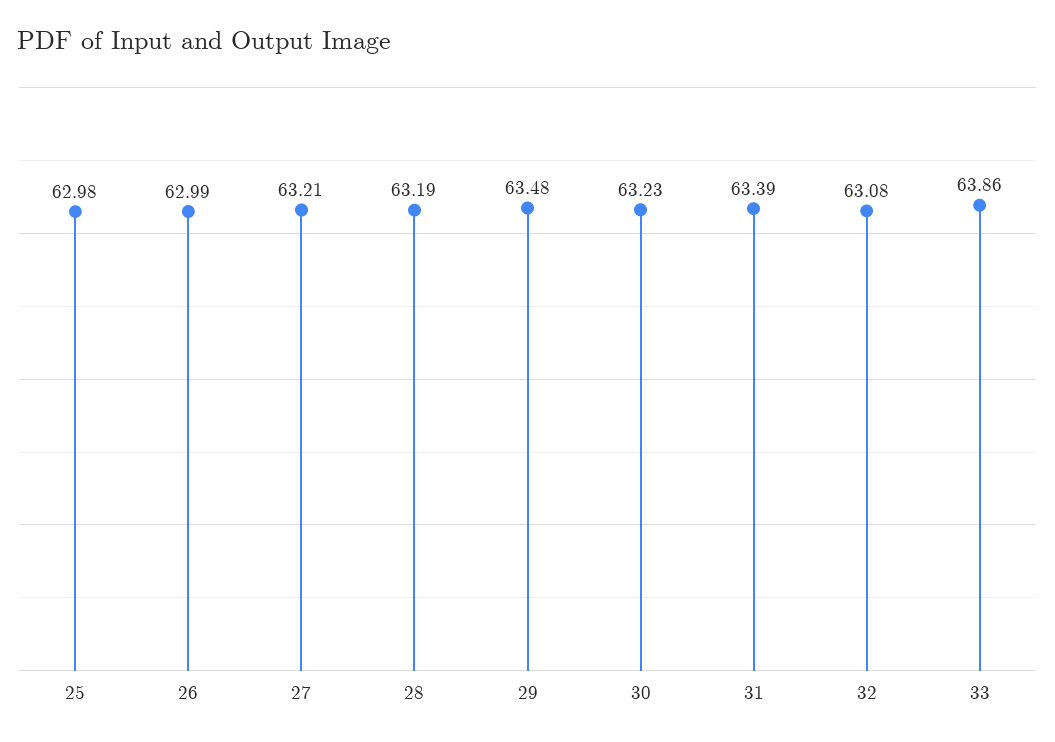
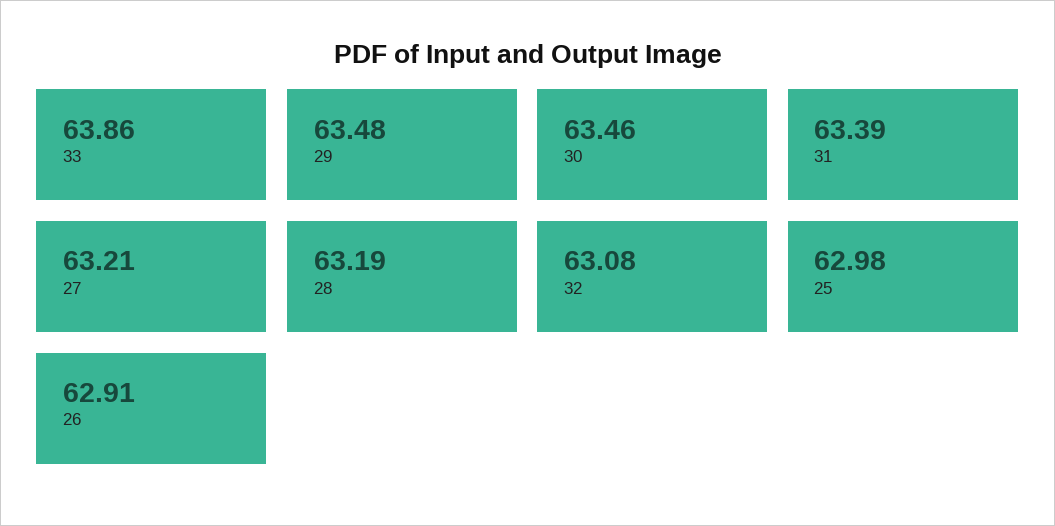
  {
    "25": 62.98,
-   "26": 62.99,
+   "26": 62.91,
    "27": 63.21,
    "28": 63.19,
    "29": 63.48,
-   "30": 63.23,
+   "30": 63.46,
    "31": 63.39,
    "32": 63.08,
    "33": 63.86
  }

